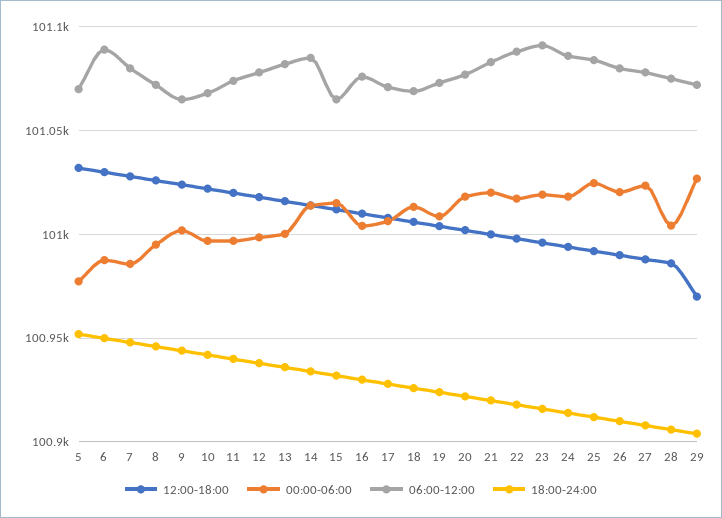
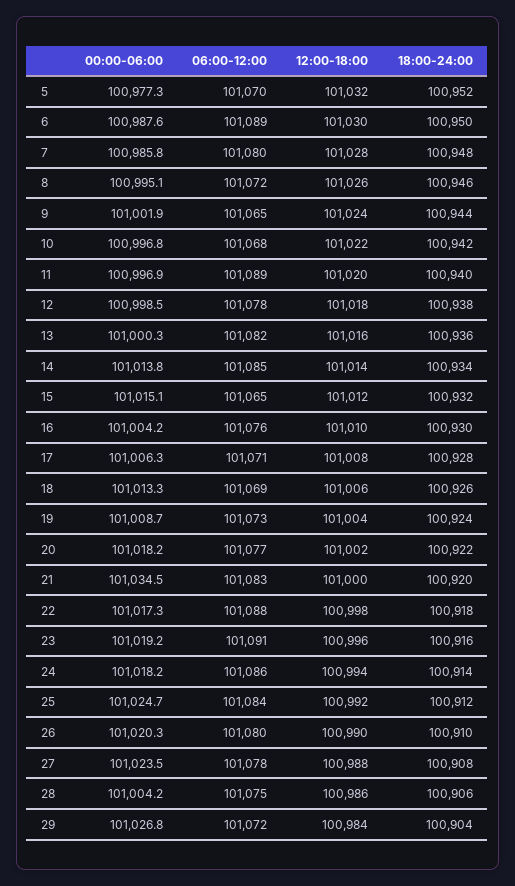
  {
    "12:00-18:00": {
      "5": 101032,
      "6": 101030,
      "7": 101028,
      "8": 101026,
      "9": 101024,
      "10": 101022,
      "11": 101020,
      "12": 101018,
      "13": 101016,
      "14": 101014,
      "15": 101012,
      "16": 101010,
      "17": 101008,
      "18": 101006,
      "19": 101004,
      "20": 101002,
      "21": 101000,
      "22": 100998,
      "23": 100996,
      "24": 100994,
      "25": 100992,
      "26": 100990,
      "27": 100988,
      "28": 100986,
-     "29": 100970
+     "29": 100984
    },
    "00:00-06:00": {
      "5": 100977.3,
      "6": 100987.6,
      "7": 100985.8,
      "8": 100995.1,
      "9": 101001.9,
      "10": 100996.8,
      "11": 100996.9,
      "12": 100998.5,
      "13": 101000.3,
      "14": 101013.8,
      "15": 101015.1,
      "16": 101004.2,
      "17": 101006.3,
      "18": 101013.3,
      "19": 101008.7,
      "20": 101018.2,
-     "21": 101020,
+     "21": 101034.5,
      "22": 101017.3,
      "23": 101019.2,
      "24": 101018.2,
      "25": 101024.7,
      "26": 101020.3,
      "27": 101023.5,
      "28": 101004.2,
      "29": 101026.8
    },
    "06:00-12:00": {
      "5": 101070,
      "6": 101089,
      "7": 101080,
      "8": 101072,
      "9": 101065,
      "10": 101068,
-     "11": 101075,
+     "11": 101089,
      "12": 101078,
      "13": 101082,
      "14": 101085,
      "15": 101065,
      "16": 101076,
      "17": 101071,
      "18": 101069,
      "19": 101073,
      "20": 101077,
      "21": 101083,
      "22": 101088,
      "23": 101091,
      "24": 101086,
      "25": 101084,
      "26": 101080,
      "27": 101078,
      "28": 101075,
      "29": 101072
    },
    "18:00-24:00": {
      "5": 100952,
      "6": 100950,
      "7": 100948,
      "8": 100946,
      "9": 100944,
      "10": 100942,
      "11": 100940,
      "12": 100938,
      "13": 100936,
      "14": 100934,
      "15": 100932,
      "16": 100930,
      "17": 100928,
      "18": 100926,
      "19": 100924,
      "20": 100922,
      "21": 100920,
      "22": 100918,
      "23": 100916,
      "24": 100914,
      "25": 100912,
      "26": 100910,
      "27": 100908,
      "28": 100906,
      "29": 100904
    }
  }

